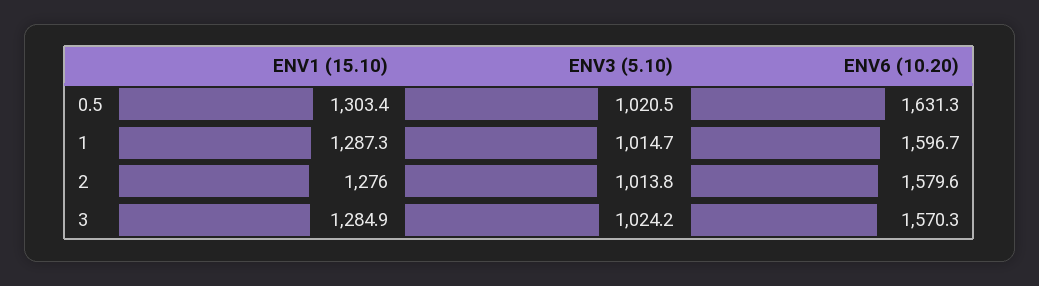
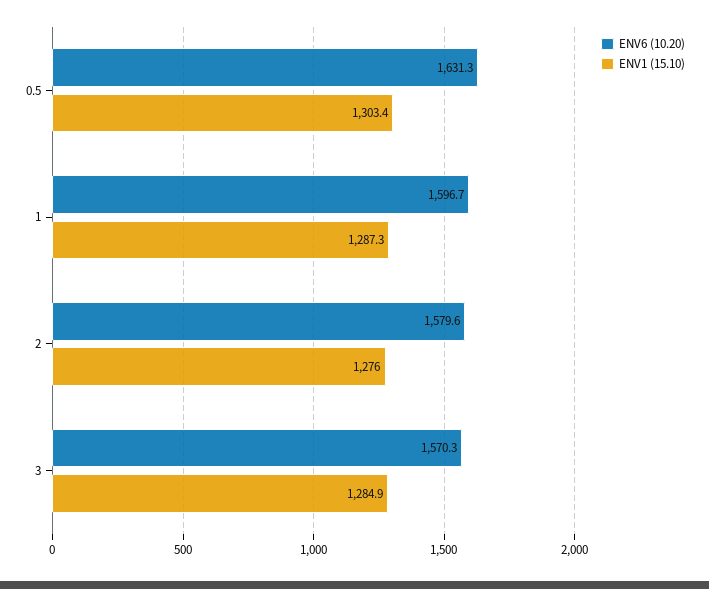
  {
    "ENV1 (15.10)": {
      "0.5": 1303.4,
      "1": 1287.3,
      "2": 1276,
      "3": 1284.9
    },
-   "ENV3 (5.10)": {
-     "0.5": 1020.5,
-     "1": 1014.7,
-     "2": 1013.8,
-     "3": 1024.2
-   },
    "ENV6 (10.20)": {
      "0.5": 1631.3,
      "1": 1596.7,
      "2": 1579.6,
      "3": 1570.3
    }
  }

